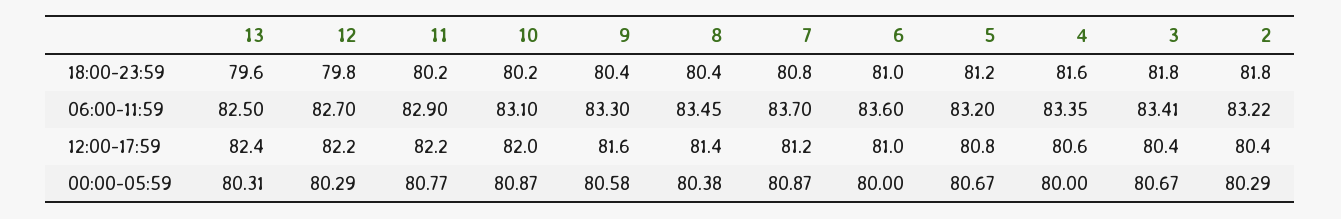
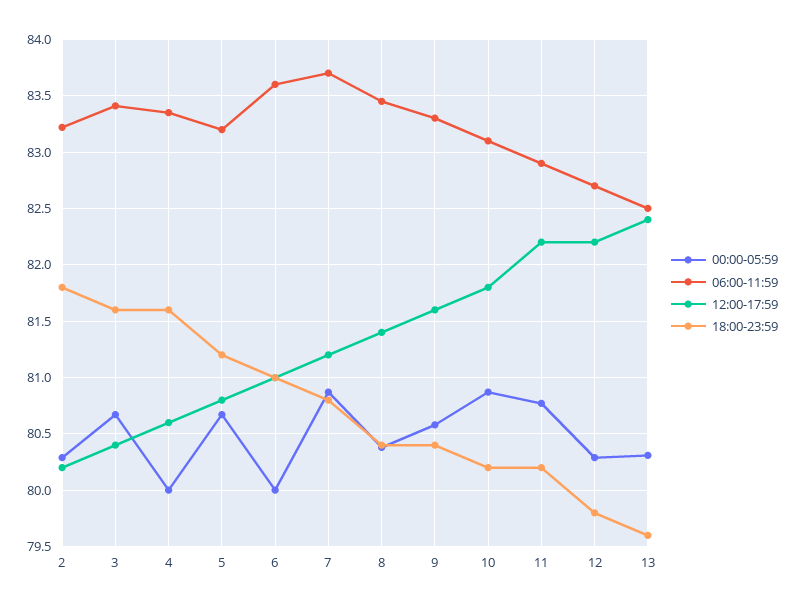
  {
    "18:00-23:59": {
      "13": 79.6,
      "12": 79.8,
      "11": 80.2,
      "10": 80.2,
      "9": 80.4,
      "8": 80.4,
      "7": 80.8,
      "6": 81,
      "5": 81.2,
      "4": 81.6,
-     "3": 81.8,
+     "3": 81.6,
      "2": 81.8
    },
    "06:00-11:59": {
      "13": 82.5,
      "12": 82.7,
      "11": 82.9,
      "10": 83.1,
      "9": 83.3,
      "8": 83.45,
      "7": 83.7,
      "6": 83.6,
      "5": 83.2,
      "4": 83.35,
      "3": 83.41,
      "2": 83.22
    },
    "12:00-17:59": {
      "13": 82.4,
      "12": 82.2,
      "11": 82.2,
-     "10": 82,
+     "10": 81.8,
      "9": 81.6,
      "8": 81.4,
      "7": 81.2,
      "6": 81,
      "5": 80.8,
      "4": 80.6,
      "3": 80.4,
-     "2": 80.4
+     "2": 80.2
    },
    "00:00-05:59": {
      "13": 80.31,
      "12": 80.29,
      "11": 80.77,
      "10": 80.87,
      "9": 80.58,
      "8": 80.38,
      "7": 80.87,
      "6": 80,
      "5": 80.67,
      "4": 80,
      "3": 80.67,
      "2": 80.29
    }
  }

